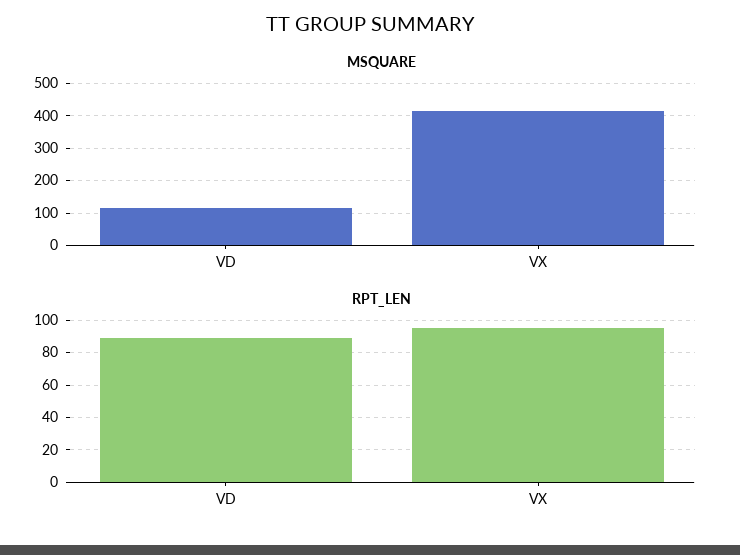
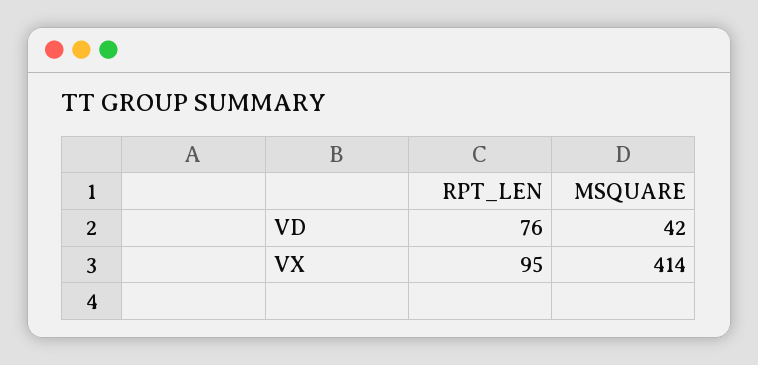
  {
    "MSQUARE": {
-     "VD": 120,
+     "VD": 42,
      "VX": 414
    },
    "RPT_LEN": {
-     "VD": 90,
+     "VD": 76,
      "VX": 95
    }
  }

